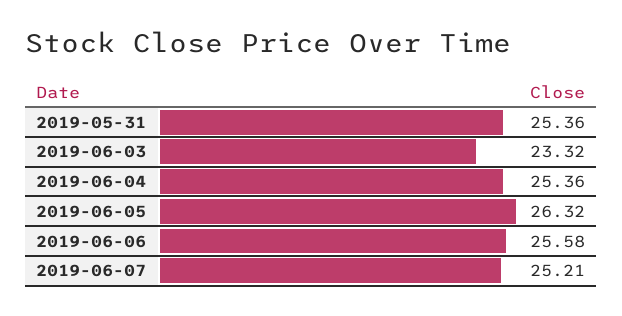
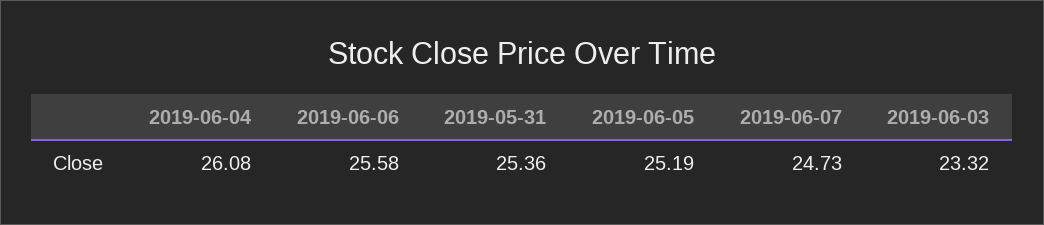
  {
    "2019-05-31": 25.36,
    "2019-06-03": 23.32,
-   "2019-06-04": 25.36,
+   "2019-06-04": 26.08,
-   "2019-06-05": 26.32,
+   "2019-06-05": 25.19,
    "2019-06-06": 25.58,
-   "2019-06-07": 25.21
+   "2019-06-07": 24.73
  }

